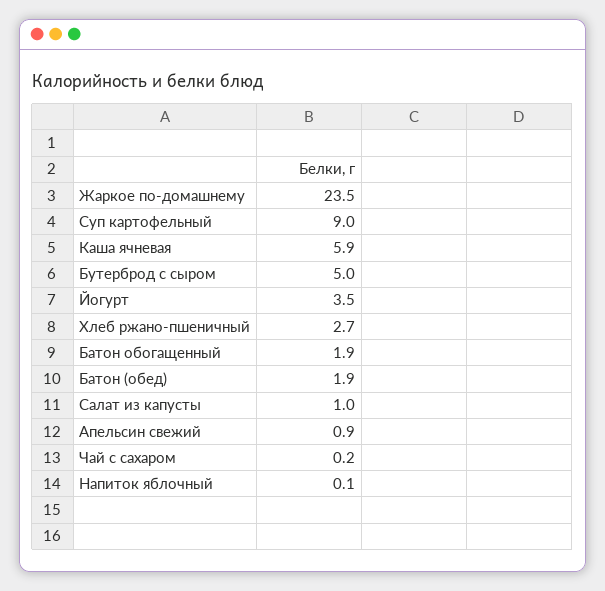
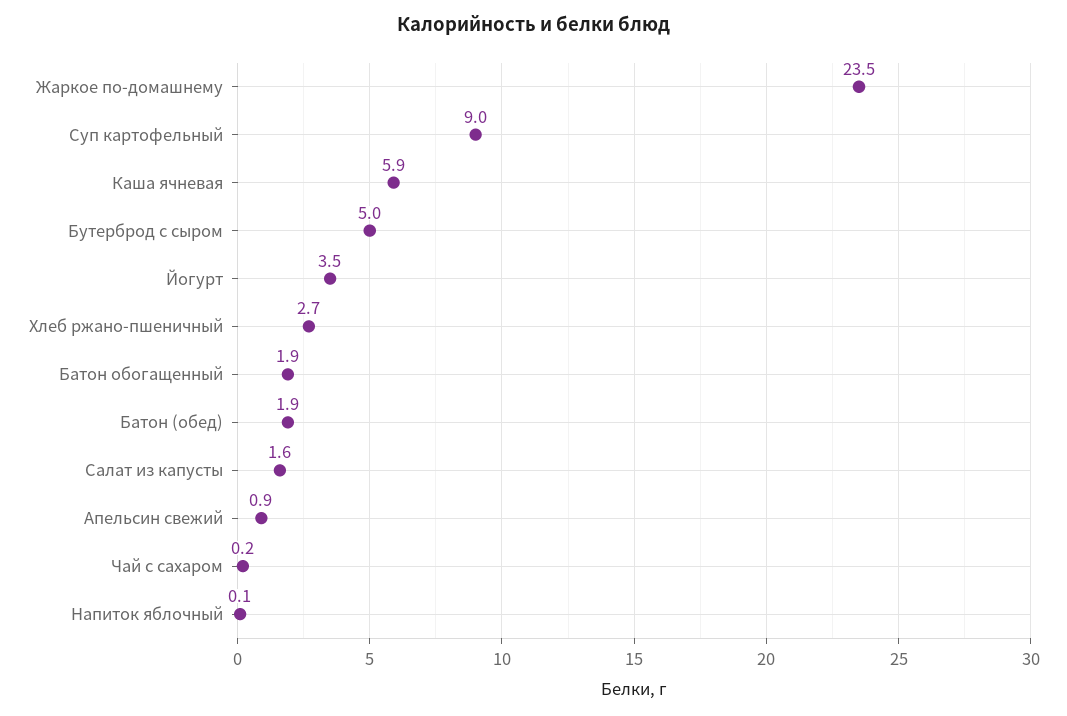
  {
    "Жаркое по-домашнему": 23.5,
    "Суп картофельный": 9,
    "Каша ячневая": 5.9,
    "Бутерброд с сыром": 5,
    "Йогурт": 3.5,
    "Хлеб ржано-пшеничный": 2.7,
    "Батон обогащенный": 1.9,
    "Батон (обед)": 1.9,
-   "Салат из капусты": 1,
+   "Салат из капусты": 1.6,
    "Апельсин свежий": 0.9,
    "Чай с сахаром": 0.2,
    "Напиток яблочный": 0.1
  }

